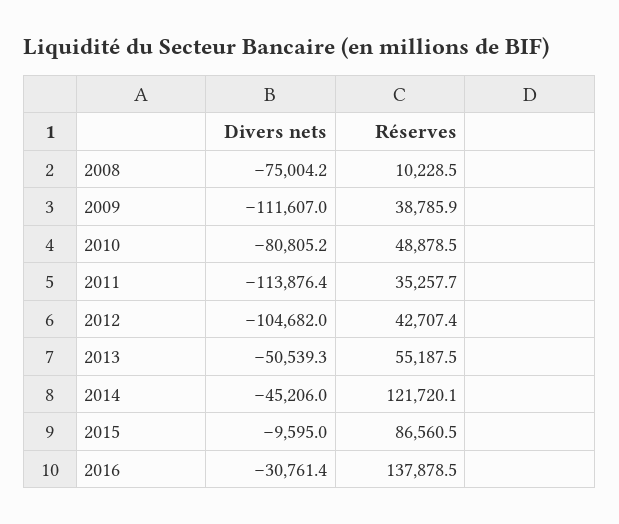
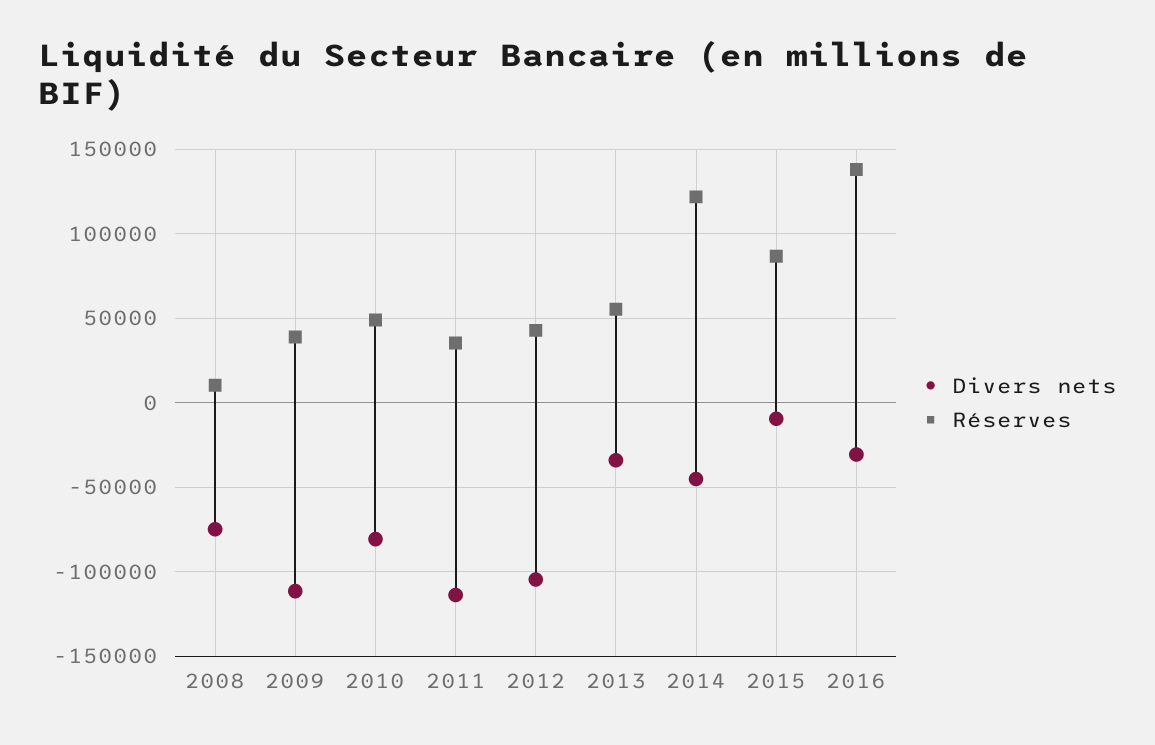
  {
    "Divers nets": {
      "2008": -75004.2,
      "2009": -111607,
      "2010": -80805.2,
      "2011": -113876.4,
      "2012": -104682,
-     "2013": -50539.3,
+     "2013": -35000,
      "2014": -45206,
      "2015": -9595,
      "2016": -30761.4
    },
    "Réserves": {
      "2008": 10228.5,
      "2009": 38785.9,
      "2010": 48878.5,
      "2011": 35257.7,
      "2012": 42707.4,
      "2013": 55187.5,
      "2014": 121720.1,
      "2015": 86560.5,
      "2016": 137878.5
    }
  }

